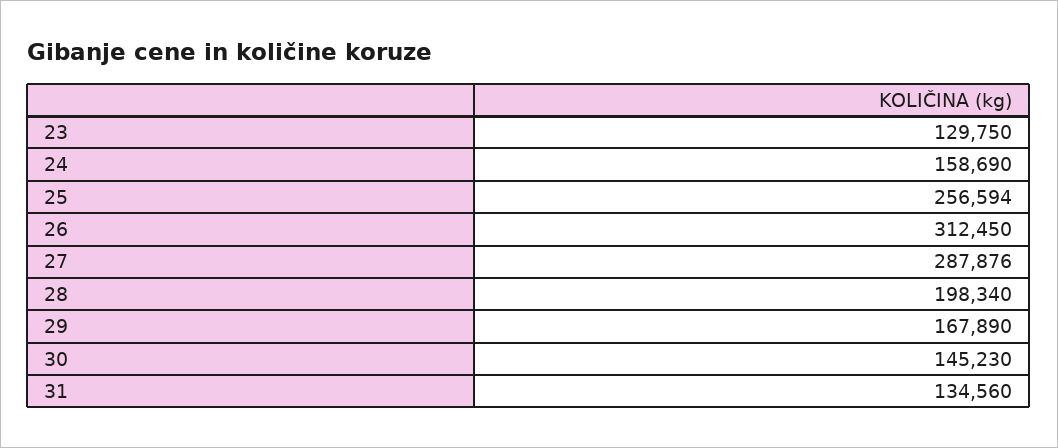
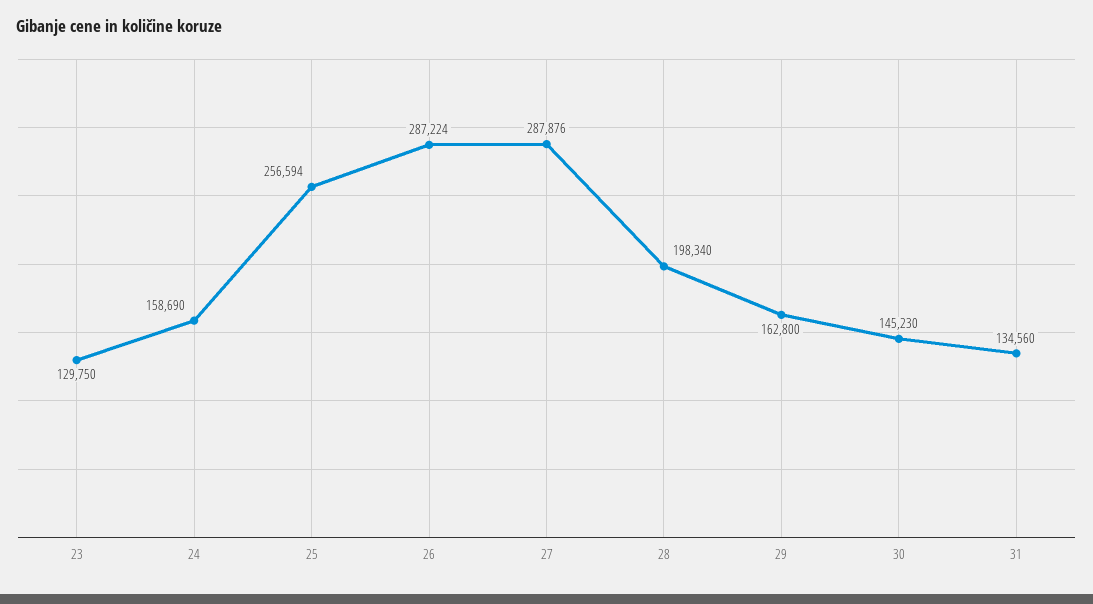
  {
    "23": 129750,
    "24": 158690,
    "25": 256594,
-   "26": 312450,
+   "26": 287224,
    "27": 287876,
    "28": 198340,
-   "29": 167890,
+   "29": 162800,
    "30": 145230,
    "31": 134560
  }

